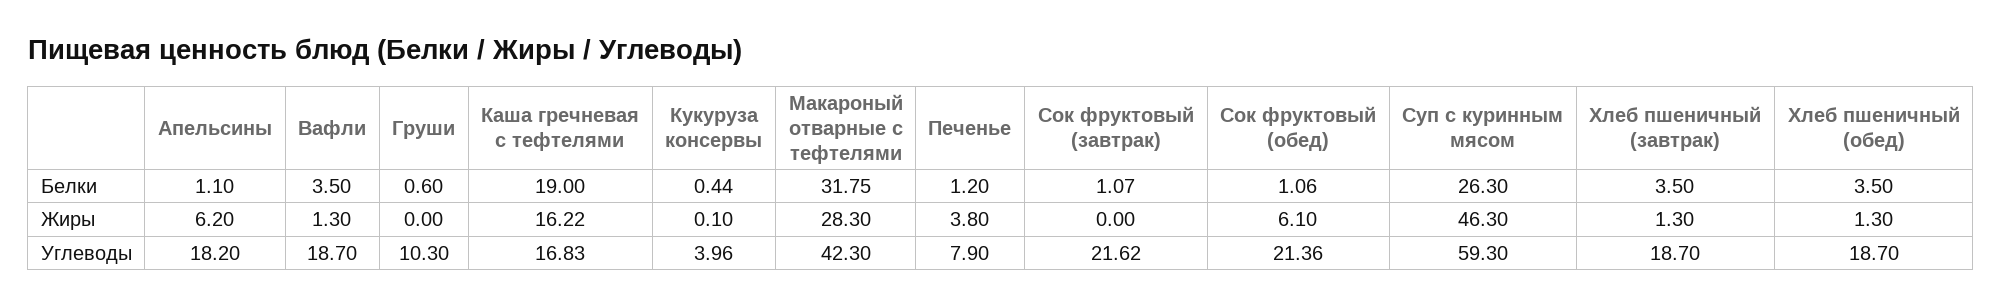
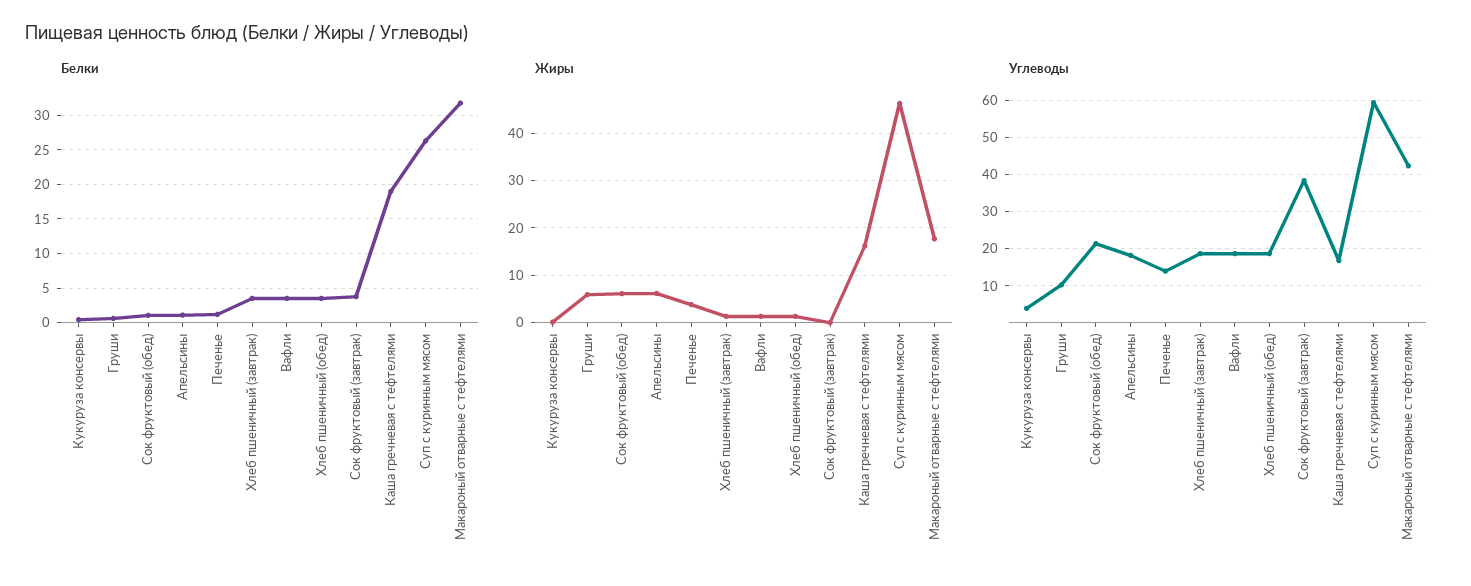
  {
    "Белки": {
      "Апельсины": 1.1,
      "Вафли": 3.5,
      "Груши": 0.6,
      "Каша гречневая с тефтелями": 19,
      "Кукуруза консервы": 0.44,
      "Макароный отварные с тефтелями": 31.75,
      "Печенье": 1.2,
-     "Сок фруктовый (завтрак)": 1.07,
+     "Сок фруктовый (завтрак)": 4,
      "Сок фруктовый (обед)": 1.06,
      "Суп с куринным мясом": 26.3,
      "Хлеб пшеничный (завтрак)": 3.5,
      "Хлеб пшеничный (обед)": 3.5
    },
    "Жиры": {
      "Апельсины": 6.2,
      "Вафли": 1.3,
-     "Груши": 0,
+     "Груши": 6,
      "Каша гречневая с тефтелями": 16.22,
      "Кукуруза консервы": 0.1,
-     "Макароный отварные с тефтелями": 28.3,
+     "Макароный отварные с тефтелями": 18,
      "Печенье": 3.8,
      "Сок фруктовый (завтрак)": 0,
      "Сок фруктовый (обед)": 6.1,
      "Суп с куринным мясом": 46.3,
      "Хлеб пшеничный (завтрак)": 1.3,
      "Хлеб пшеничный (обед)": 1.3
    },
    "Углеводы": {
      "Апельсины": 18.2,
      "Вафли": 18.7,
      "Груши": 10.3,
      "Каша гречневая с тефтелями": 16.83,
      "Кукуруза консервы": 3.96,
      "Макароный отварные с тефтелями": 42.3,
-     "Печенье": 7.9,
+     "Печенье": 14,
-     "Сок фруктовый (завтрак)": 21.62,
+     "Сок фруктовый (завтрак)": 38,
      "Сок фруктовый (обед)": 21.36,
      "Суп с куринным мясом": 59.3,
      "Хлеб пшеничный (завтрак)": 18.7,
      "Хлеб пшеничный (обед)": 18.7
    }
  }

